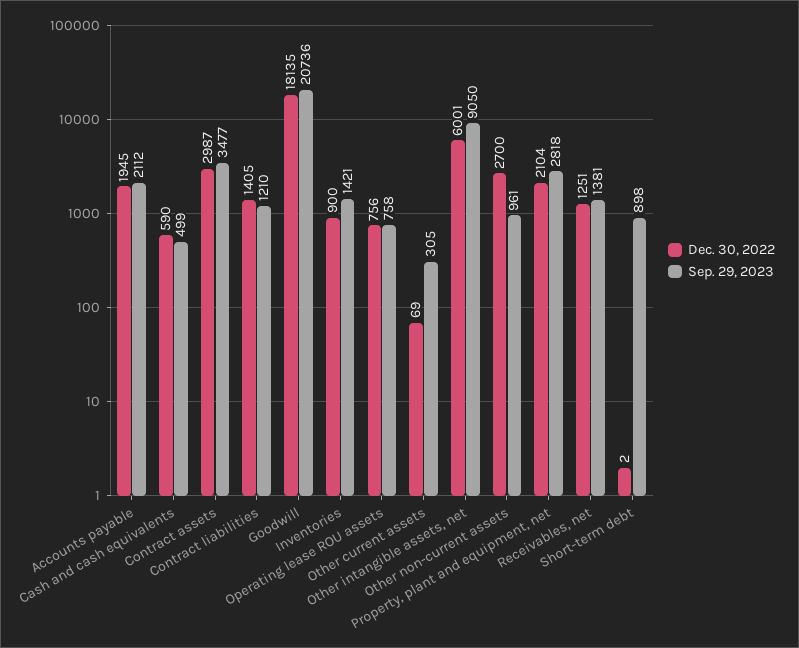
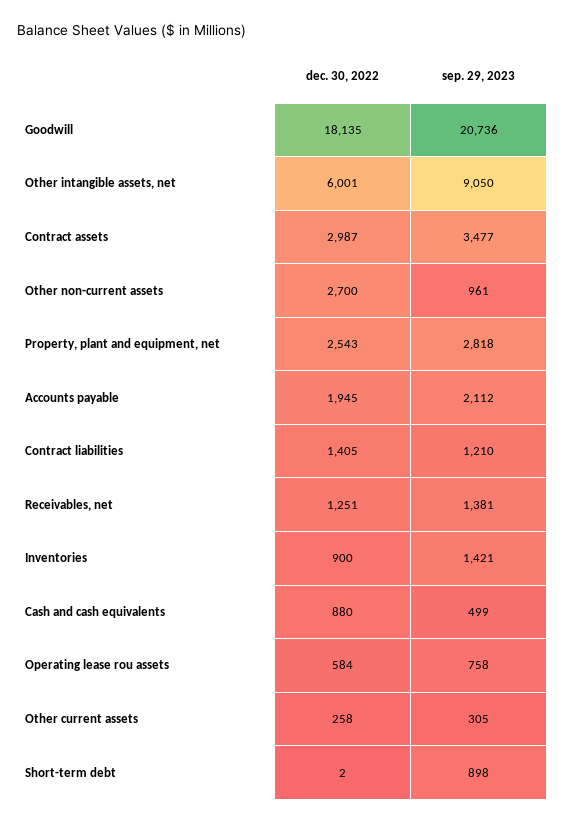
  {
    "Dec. 30, 2022": {
      "Accounts payable": 1945,
-     "Cash and cash equivalents": 590,
+     "Cash and cash equivalents": 880,
      "Contract assets": 2987,
      "Contract liabilities": 1405,
      "Goodwill": 18135,
      "Inventories": 900,
-     "Operating lease ROU assets": 756,
+     "Operating lease ROU assets": 584,
-     "Other current assets": 69,
+     "Other current assets": 258,
      "Other intangible assets, net": 6001,
      "Other non-current assets": 2700,
-     "Property, plant and equipment, net": 2104,
+     "Property, plant and equipment, net": 2543,
      "Receivables, net": 1251,
      "Short-term debt": 2
    },
    "Sep. 29, 2023": {
      "Accounts payable": 2112,
      "Cash and cash equivalents": 499,
      "Contract assets": 3477,
      "Contract liabilities": 1210,
      "Goodwill": 20736,
      "Inventories": 1421,
      "Operating lease ROU assets": 758,
      "Other current assets": 305,
      "Other intangible assets, net": 9050,
      "Other non-current assets": 961,
      "Property, plant and equipment, net": 2818,
      "Receivables, net": 1381,
      "Short-term debt": 898
    }
  }

